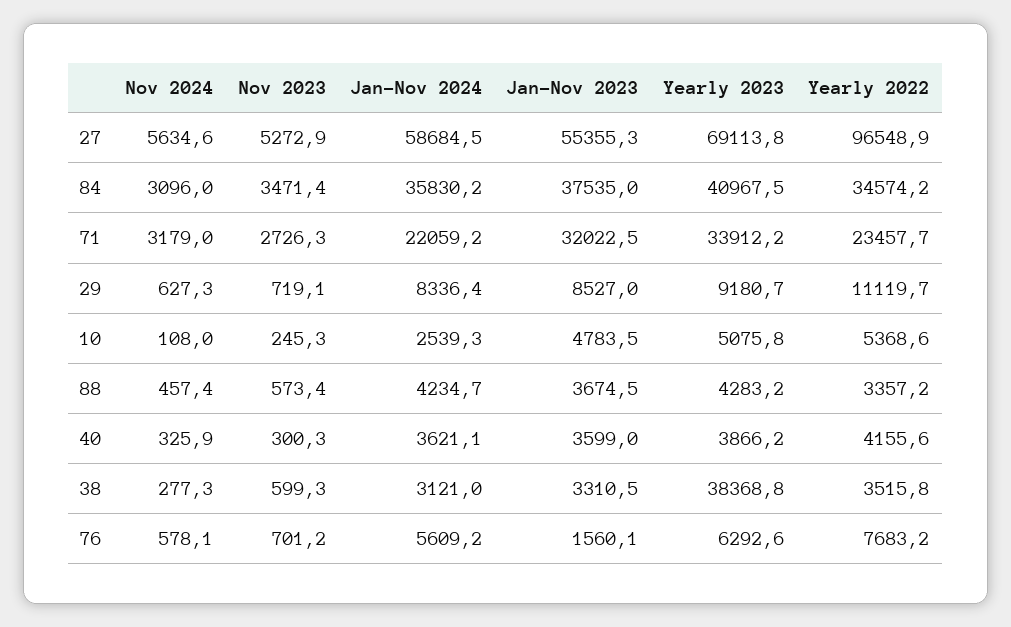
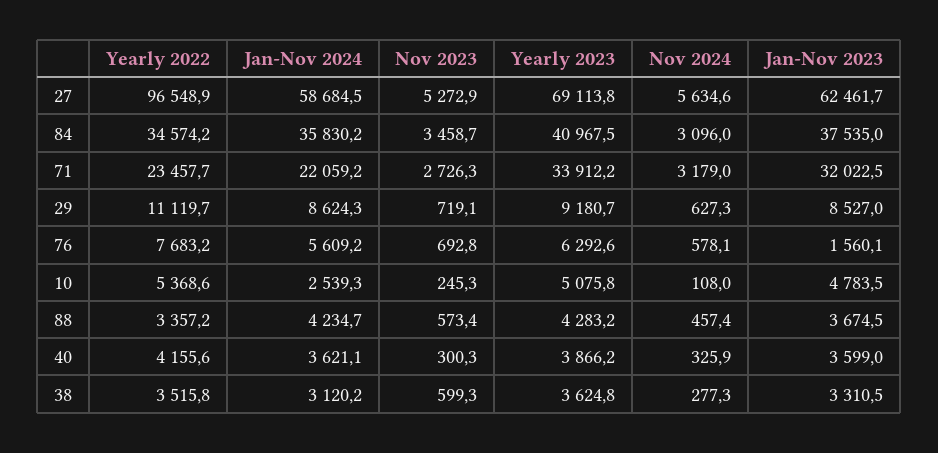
  {
    "Nov 2024": {
      "27": 5634.6,
      "84": 3096,
      "71": 3179,
      "29": 627.3,
      "10": 108,
      "88": 457.4,
      "40": 325.9,
      "38": 277.3,
      "76": 578.1
    },
    "Nov 2023": {
      "27": 5272.9,
-     "84": 3471.4,
+     "84": 3458.7,
      "71": 2726.3,
      "29": 719.1,
      "10": 245.3,
      "88": 573.4,
      "40": 300.3,
      "38": 599.3,
-     "76": 701.2
+     "76": 692.8
    },
    "Jan-Nov 2024": {
      "27": 58684.5,
      "84": 35830.2,
      "71": 22059.2,
-     "29": 8336.4,
+     "29": 8624.3,
      "10": 2539.3,
      "88": 4234.7,
      "40": 3621.1,
-     "38": 3121,
+     "38": 3120.2,
      "76": 5609.2
    },
    "Jan-Nov 2023": {
-     "27": 55355.3,
+     "27": 62461.7,
      "84": 37535,
      "71": 32022.5,
      "29": 8527,
      "10": 4783.5,
      "88": 3674.5,
      "40": 3599,
      "38": 3310.5,
      "76": 1560.1
    },
    "Yearly 2023": {
      "27": 69113.8,
      "84": 40967.5,
      "71": 33912.2,
      "29": 9180.7,
      "10": 5075.8,
      "88": 4283.2,
      "40": 3866.2,
-     "38": 38368.8,
+     "38": 3624.8,
      "76": 6292.6
    },
    "Yearly 2022": {
      "27": 96548.9,
      "84": 34574.2,
      "71": 23457.7,
      "29": 11119.7,
      "10": 5368.6,
      "88": 3357.2,
      "40": 4155.6,
      "38": 3515.8,
      "76": 7683.2
    }
  }

